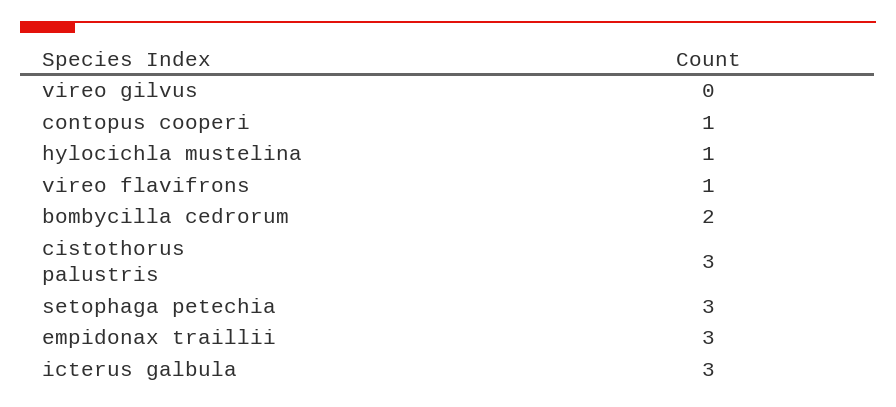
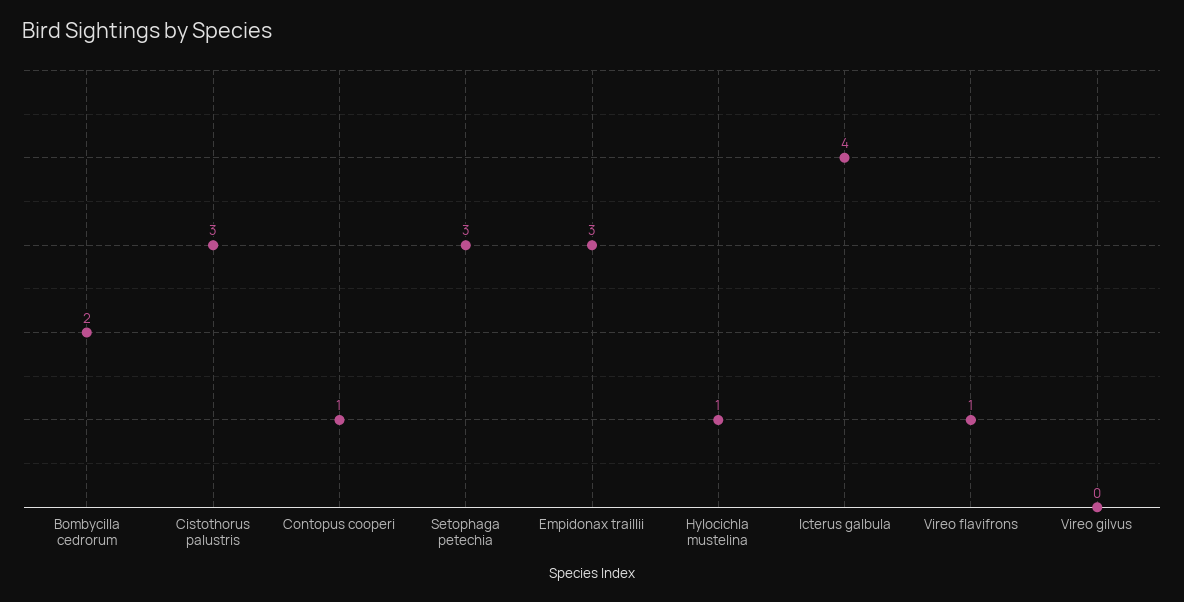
  {
    "vireo gilvus": 0,
    "contopus cooperi": 1,
    "hylocichla mustelina": 1,
    "vireo flavifrons": 1,
    "bombycilla cedrorum": 2,
    "cistothorus palustris": 3,
    "setophaga petechia": 3,
    "empidonax traillii": 3,
-   "icterus galbula": 3
+   "icterus galbula": 4
  }

